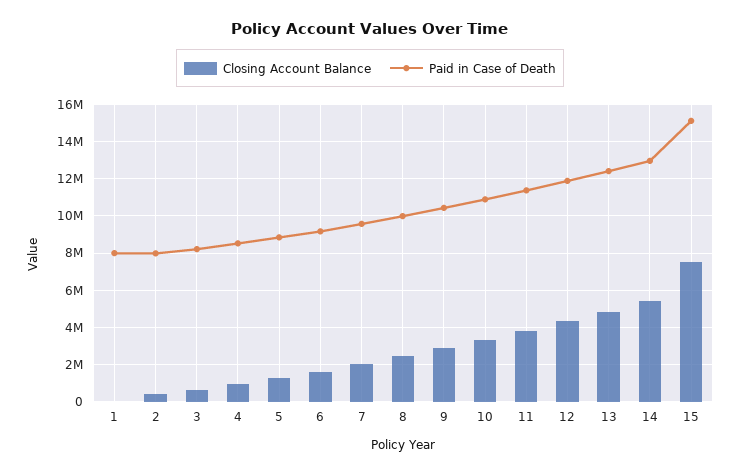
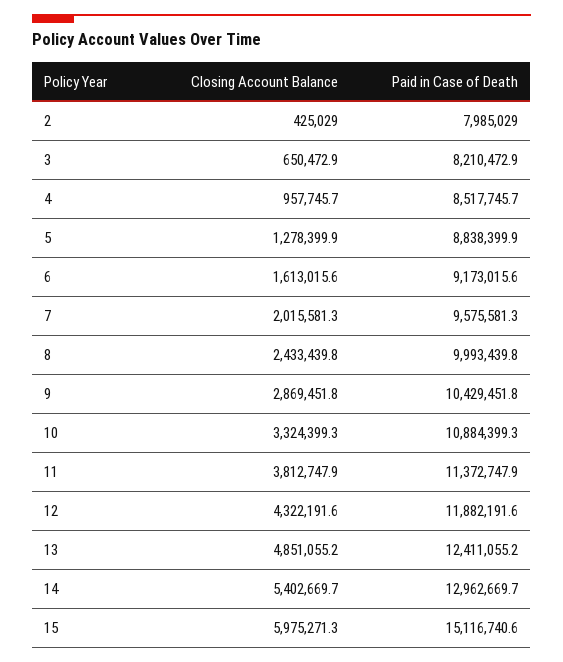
  {
    "Closing Account Balance": {
-     "1": 0,
      "2": 425029,
      "3": 650472.9,
      "4": 957745.7,
      "5": 1278399.9,
      "6": 1613015.6,
      "7": 2015581.3,
      "8": 2433439.8,
      "9": 2869451.8,
      "10": 3324399.3,
      "11": 3812747.9,
      "12": 4322191.6,
      "13": 4851055.2,
      "14": 5402669.7,
-     "15": 7500000
+     "15": 5975271.3
    },
    "Paid in Case of Death": {
-     "1": 8000000,
      "2": 7985029,
      "3": 8210472.9,
      "4": 8517745.7,
      "5": 8838399.9,
      "6": 9173015.6,
      "7": 9575581.3,
      "8": 9993439.8,
      "9": 10429451.8,
      "10": 10884399.3,
      "11": 11372747.9,
      "12": 11882191.6,
      "13": 12411055.2,
      "14": 12962669.7,
      "15": 15116740.6
    }
  }

